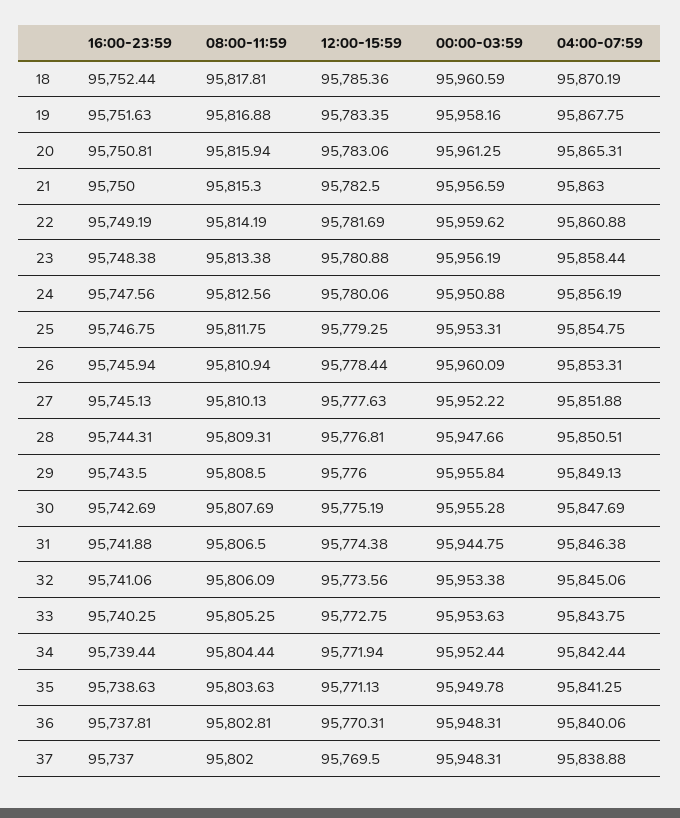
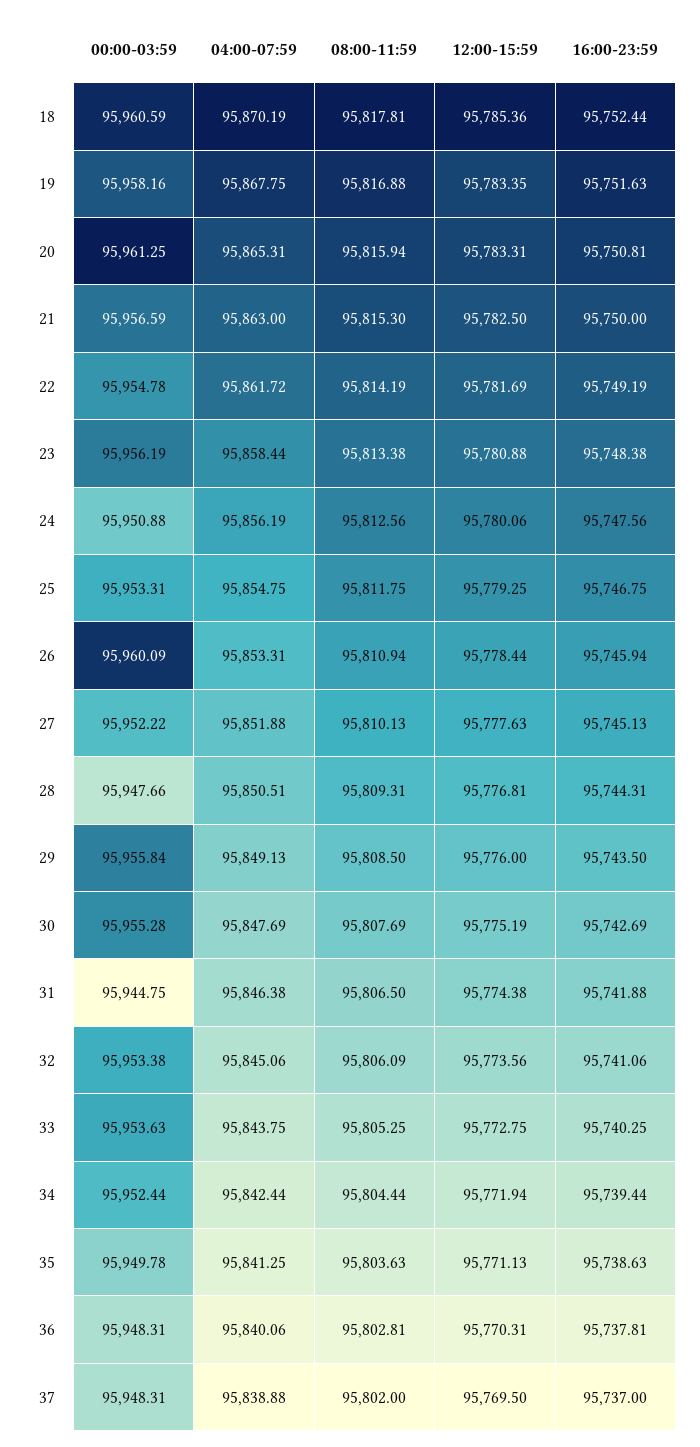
  {
    "16:00-23:59": {
      "18": 95752.44,
      "19": 95751.63,
      "20": 95750.81,
      "21": 95750,
      "22": 95749.19,
      "23": 95748.38,
      "24": 95747.56,
      "25": 95746.75,
      "26": 95745.94,
      "27": 95745.13,
      "28": 95744.31,
      "29": 95743.5,
      "30": 95742.69,
      "31": 95741.88,
      "32": 95741.06,
      "33": 95740.25,
      "34": 95739.44,
      "35": 95738.63,
      "36": 95737.81,
      "37": 95737
    },
    "08:00-11:59": {
      "18": 95817.81,
      "19": 95816.88,
      "20": 95815.94,
      "21": 95815.3,
      "22": 95814.19,
      "23": 95813.38,
      "24": 95812.56,
      "25": 95811.75,
      "26": 95810.94,
      "27": 95810.13,
      "28": 95809.31,
      "29": 95808.5,
      "30": 95807.69,
      "31": 95806.5,
      "32": 95806.09,
      "33": 95805.25,
      "34": 95804.44,
      "35": 95803.63,
      "36": 95802.81,
      "37": 95802
    },
    "12:00-15:59": {
      "18": 95785.36,
      "19": 95783.35,
-     "20": 95783.06,
+     "20": 95783.31,
      "21": 95782.5,
      "22": 95781.69,
      "23": 95780.88,
      "24": 95780.06,
      "25": 95779.25,
      "26": 95778.44,
      "27": 95777.63,
      "28": 95776.81,
      "29": 95776,
      "30": 95775.19,
      "31": 95774.38,
      "32": 95773.56,
      "33": 95772.75,
      "34": 95771.94,
      "35": 95771.13,
      "36": 95770.31,
      "37": 95769.5
    },
    "00:00-03:59": {
      "18": 95960.59,
      "19": 95958.16,
      "20": 95961.25,
      "21": 95956.59,
-     "22": 95959.62,
+     "22": 95954.78,
      "23": 95956.19,
      "24": 95950.88,
      "25": 95953.31,
      "26": 95960.09,
      "27": 95952.22,
      "28": 95947.66,
      "29": 95955.84,
      "30": 95955.28,
      "31": 95944.75,
      "32": 95953.38,
      "33": 95953.63,
      "34": 95952.44,
      "35": 95949.78,
      "36": 95948.31,
      "37": 95948.31
    },
    "04:00-07:59": {
      "18": 95870.19,
      "19": 95867.75,
      "20": 95865.31,
      "21": 95863,
-     "22": 95860.88,
+     "22": 95861.72,
      "23": 95858.44,
      "24": 95856.19,
      "25": 95854.75,
      "26": 95853.31,
      "27": 95851.88,
      "28": 95850.51,
      "29": 95849.13,
      "30": 95847.69,
      "31": 95846.38,
      "32": 95845.06,
      "33": 95843.75,
      "34": 95842.44,
      "35": 95841.25,
      "36": 95840.06,
      "37": 95838.88
    }
  }

